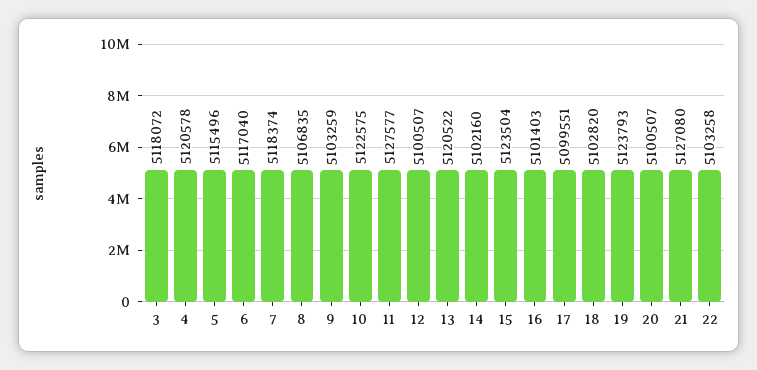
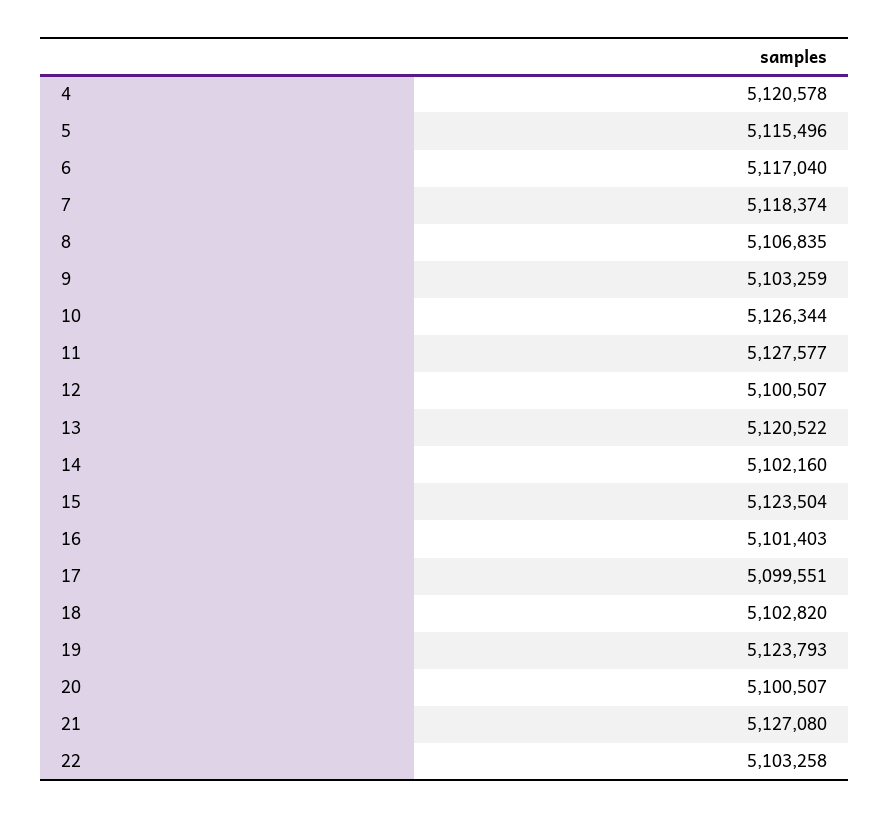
  {
-   "3": 5118072,
    "4": 5120578,
    "5": 5115496,
    "6": 5117040,
    "7": 5118374,
    "8": 5106835,
    "9": 5103259,
-   "10": 5122575,
+   "10": 5126344,
    "11": 5127577,
    "12": 5100507,
    "13": 5120522,
    "14": 5102160,
    "15": 5123504,
    "16": 5101403,
    "17": 5099551,
    "18": 5102820,
    "19": 5123793,
    "20": 5100507,
    "21": 5127080,
    "22": 5103258
  }

